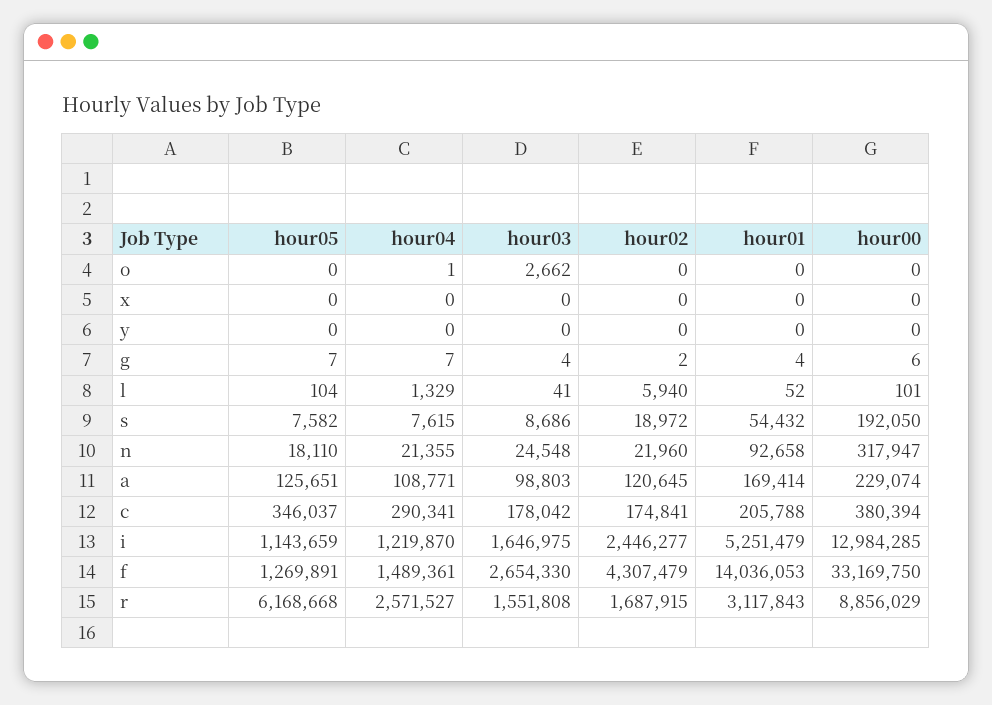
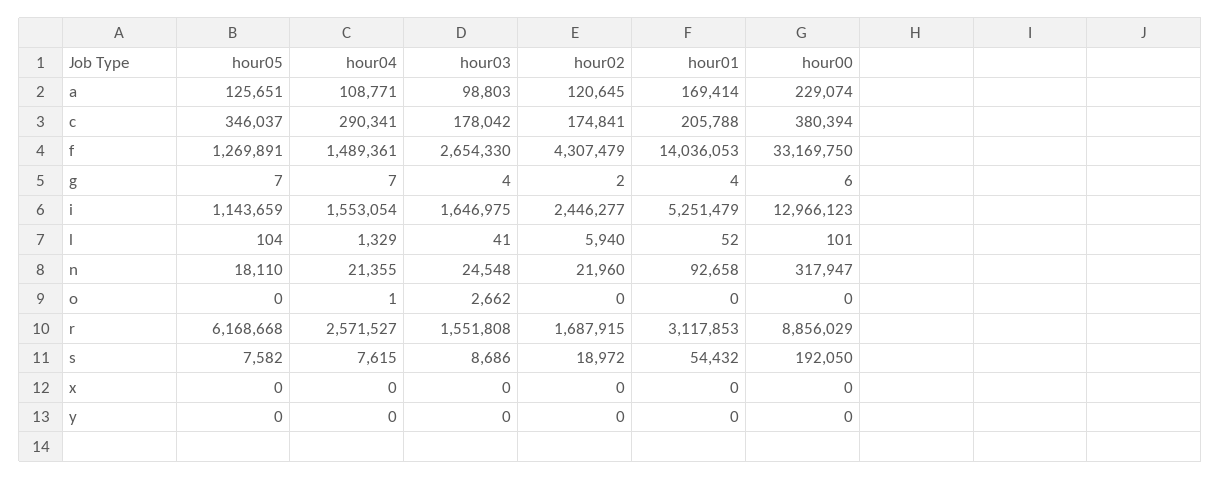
  {
    "hour05": {
      "o": 0,
      "x": 0,
      "y": 0,
      "g": 7,
      "l": 104,
      "s": 7582,
      "n": 18110,
      "a": 125651,
      "c": 346037,
      "i": 1143659,
      "f": 1269891,
      "r": 6168668
    },
    "hour04": {
      "o": 1,
      "x": 0,
      "y": 0,
      "g": 7,
      "l": 1329,
      "s": 7615,
      "n": 21355,
      "a": 108771,
      "c": 290341,
-     "i": 1219870,
+     "i": 1553054,
      "f": 1489361,
      "r": 2571527
    },
    "hour03": {
      "o": 2662,
      "x": 0,
      "y": 0,
      "g": 4,
      "l": 41,
      "s": 8686,
      "n": 24548,
      "a": 98803,
      "c": 178042,
      "i": 1646975,
      "f": 2654330,
      "r": 1551808
    },
    "hour02": {
      "o": 0,
      "x": 0,
      "y": 0,
      "g": 2,
      "l": 5940,
      "s": 18972,
      "n": 21960,
      "a": 120645,
      "c": 174841,
      "i": 2446277,
      "f": 4307479,
      "r": 1687915
    },
    "hour01": {
      "o": 0,
      "x": 0,
      "y": 0,
      "g": 4,
      "l": 52,
      "s": 54432,
      "n": 92658,
      "a": 169414,
      "c": 205788,
      "i": 5251479,
      "f": 14036053,
-     "r": 3117843
+     "r": 3117853
    },
    "hour00": {
      "o": 0,
      "x": 0,
      "y": 0,
      "g": 6,
      "l": 101,
      "s": 192050,
      "n": 317947,
      "a": 229074,
      "c": 380394,
-     "i": 12984285,
+     "i": 12966123,
      "f": 33169750,
      "r": 8856029
    }
  }

